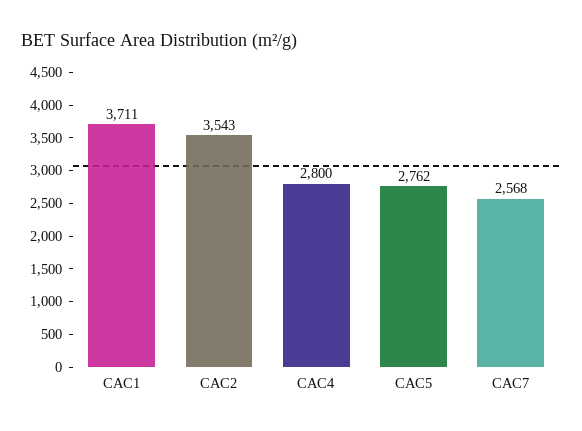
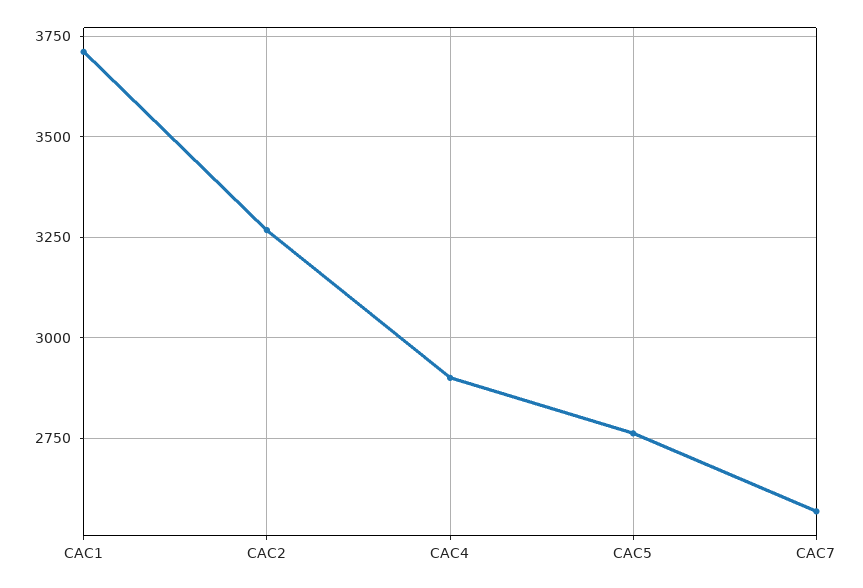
  {
    "CAC1": 3711,
-   "CAC2": 3543,
+   "CAC2": 3275,
-   "CAC4": 2800,
+   "CAC4": 2900,
    "CAC5": 2762,
    "CAC7": 2568
  }

